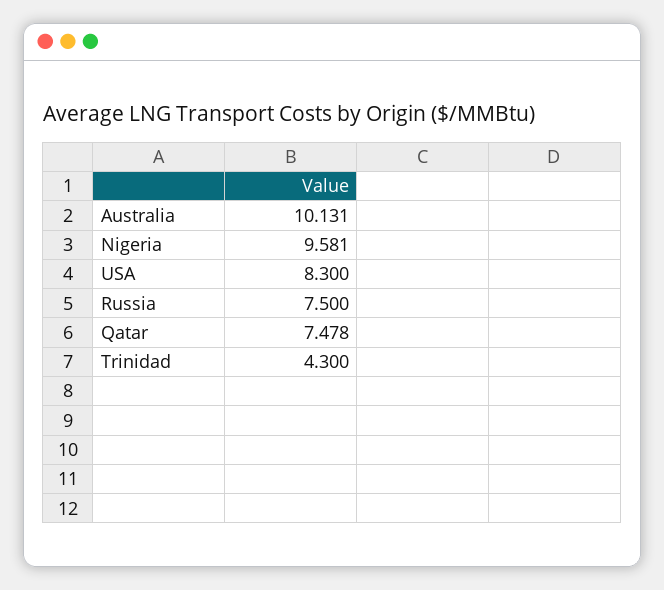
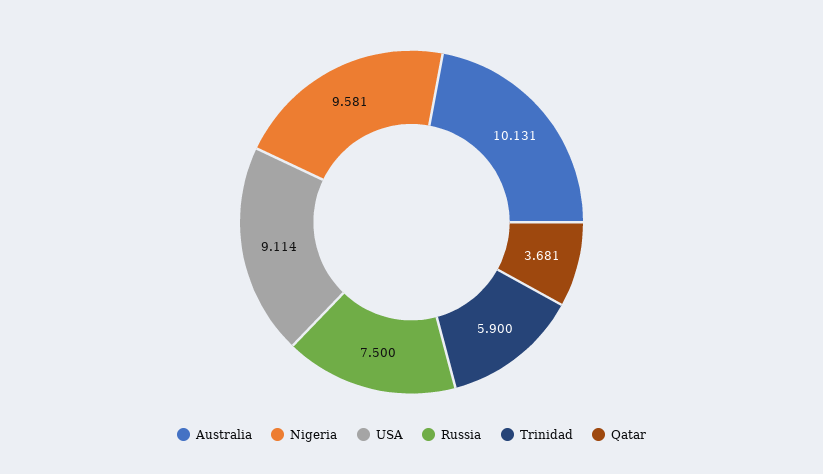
  {
    "Australia": 10.131,
    "Nigeria": 9.581,
-   "USA": 8.3,
+   "USA": 9.114,
    "Russia": 7.5,
-   "Qatar": 7.478,
+   "Qatar": 3.681,
-   "Trinidad": 4.3
+   "Trinidad": 5.9
  }

